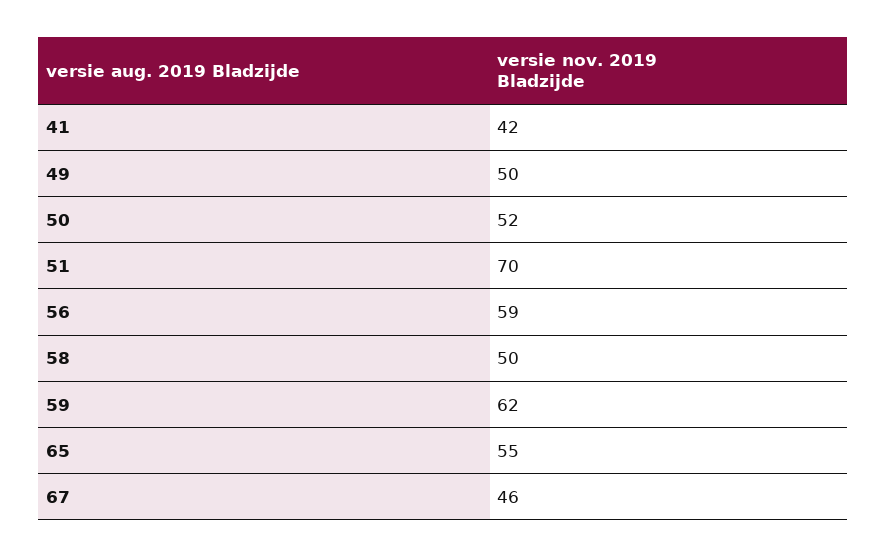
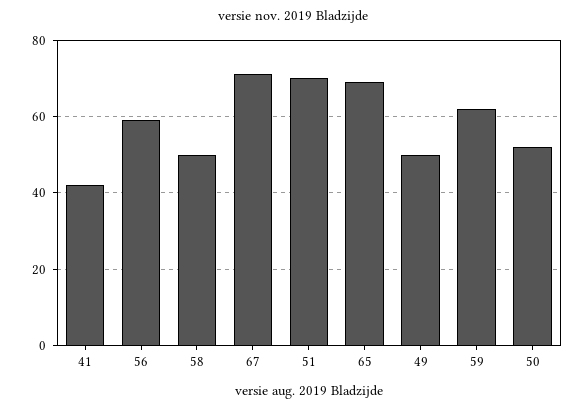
  {
    "41": 42,
    "49": 50,
    "50": 52,
    "51": 70,
    "56": 59,
    "58": 50,
    "59": 62,
-   "65": 55,
+   "65": 70,
-   "67": 46
+   "67": 70
  }

